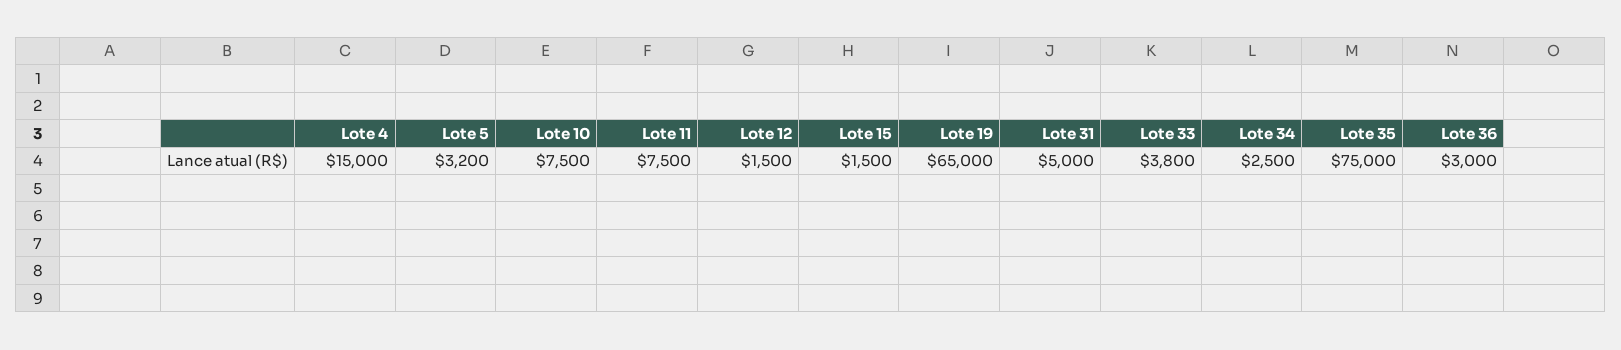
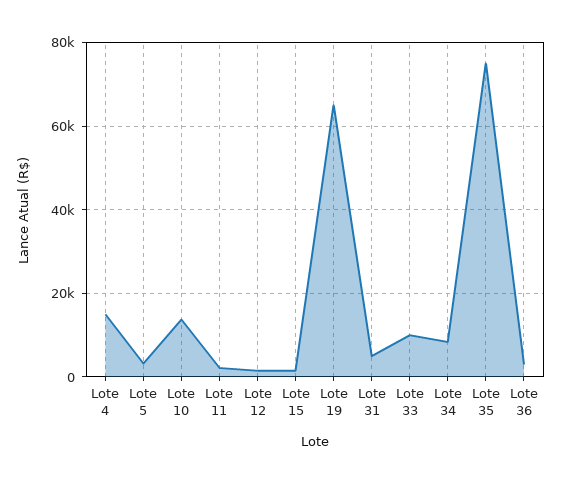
  {
    "Lote 4": 15000,
    "Lote 5": 3200,
-   "Lote 10": 7500,
+   "Lote 10": 14000,
-   "Lote 11": 7500,
+   "Lote 11": 2000,
    "Lote 12": 1500,
    "Lote 15": 1500,
    "Lote 19": 65000,
    "Lote 31": 5000,
-   "Lote 33": 3800,
+   "Lote 33": 10000,
-   "Lote 34": 2500,
+   "Lote 34": 8000,
    "Lote 35": 75000,
    "Lote 36": 3000
  }

